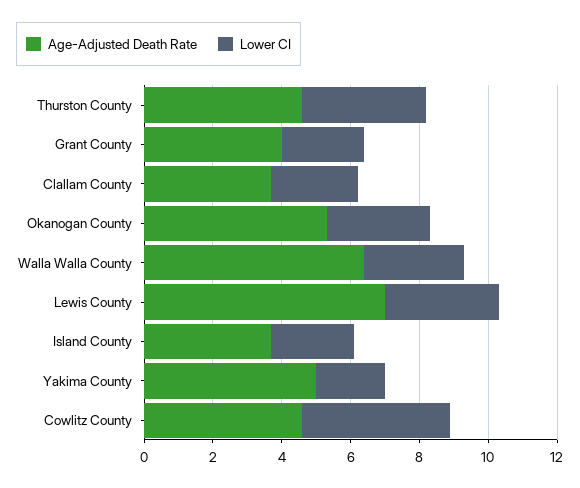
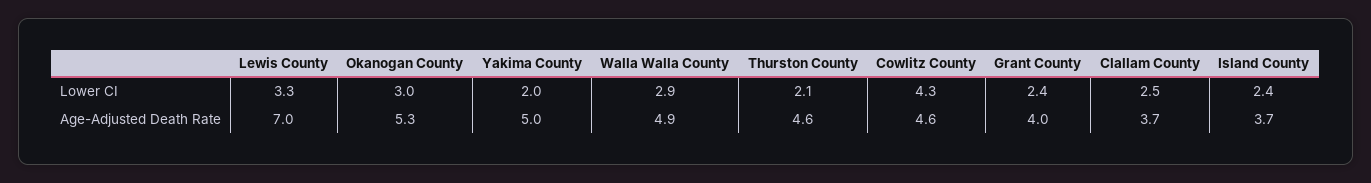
  {
    "Age-Adjusted Death Rate": {
      "Thurston County": 4.6,
      "Grant County": 4,
      "Clallam County": 3.7,
      "Okanogan County": 5.3,
-     "Walla Walla County": 6.5,
+     "Walla Walla County": 4.9,
      "Lewis County": 7,
      "Island County": 3.7,
      "Yakima County": 5,
      "Cowlitz County": 4.6
    },
    "Lower CI": {
-     "Thurston County": 3.5,
+     "Thurston County": 2.1,
      "Grant County": 2.4,
      "Clallam County": 2.5,
      "Okanogan County": 3,
      "Walla Walla County": 2.9,
      "Lewis County": 3.3,
      "Island County": 2.4,
      "Yakima County": 2,
      "Cowlitz County": 4.3
    }
  }

